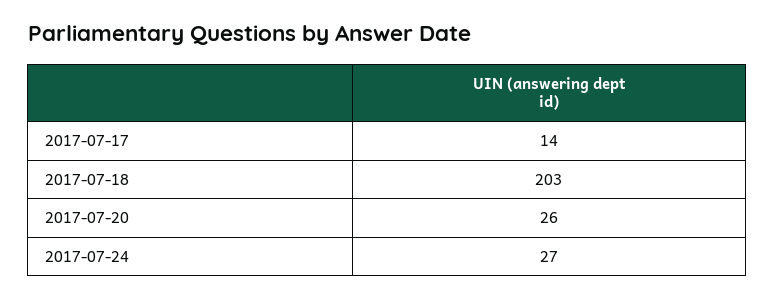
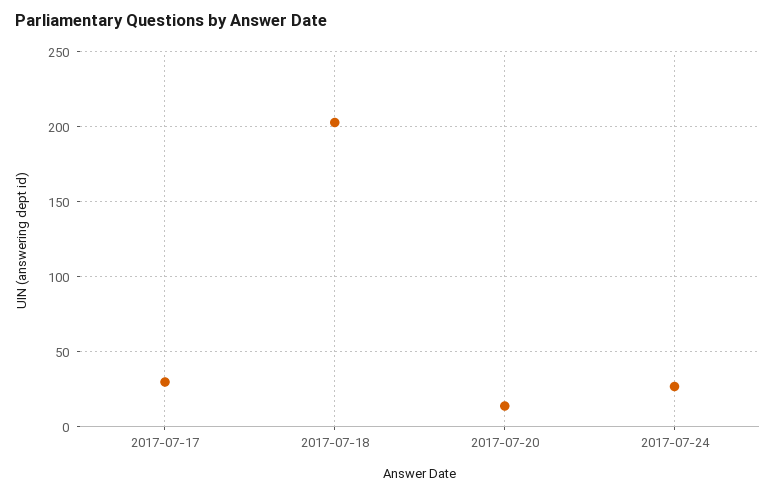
  {
-   "2017-07-17": 14,
+   "2017-07-17": 30,
    "2017-07-18": 203,
-   "2017-07-20": 26,
+   "2017-07-20": 15,
    "2017-07-24": 27
  }

